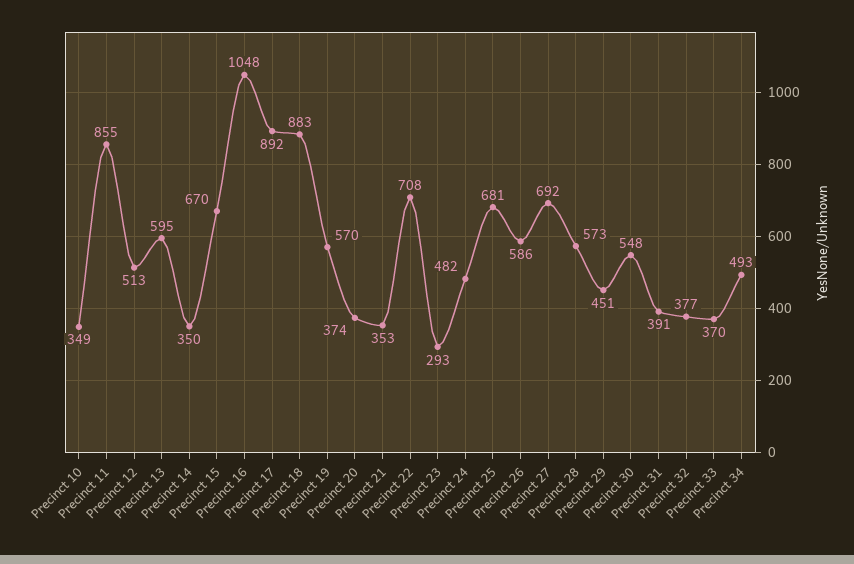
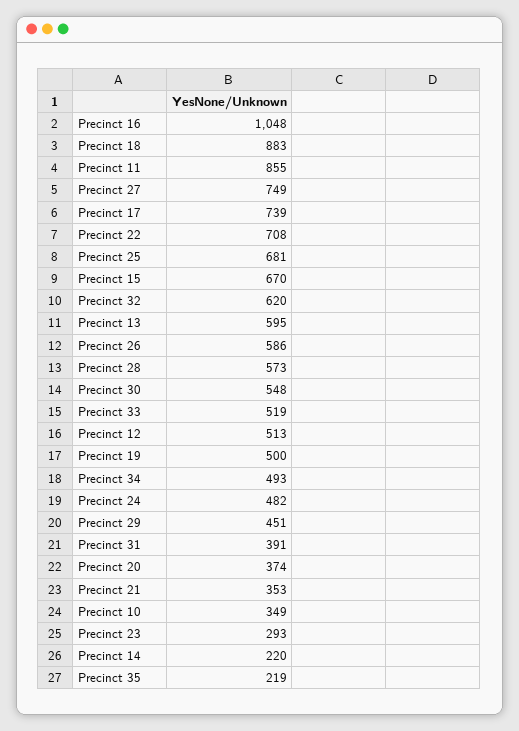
  {
    "Precinct 10": 349,
    "Precinct 11": 855,
    "Precinct 12": 513,
    "Precinct 13": 595,
-   "Precinct 14": 350,
+   "Precinct 14": 220,
    "Precinct 15": 670,
    "Precinct 16": 1048,
-   "Precinct 17": 892,
+   "Precinct 17": 739,
    "Precinct 18": 883,
-   "Precinct 19": 570,
+   "Precinct 19": 500,
    "Precinct 20": 374,
    "Precinct 21": 353,
    "Precinct 22": 708,
    "Precinct 23": 293,
    "Precinct 24": 482,
    "Precinct 25": 681,
    "Precinct 26": 586,
-   "Precinct 27": 692,
+   "Precinct 27": 749,
    "Precinct 28": 573,
    "Precinct 29": 451,
    "Precinct 30": 548,
    "Precinct 31": 391,
-   "Precinct 32": 377,
+   "Precinct 32": 620,
-   "Precinct 33": 370,
+   "Precinct 33": 519,
-   "Precinct 34": 493
+   "Precinct 34": 493,
+   "Precinct 35": 219
  }

